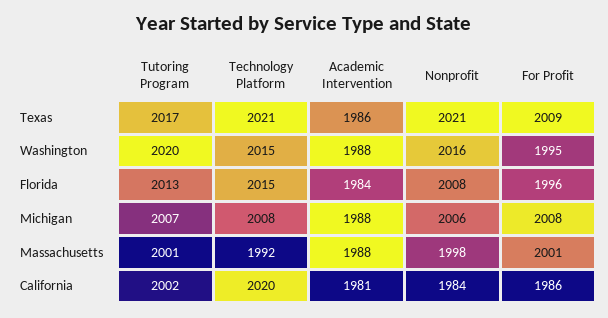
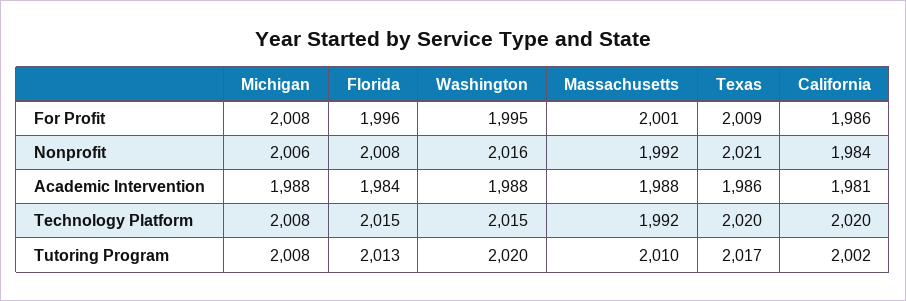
  {
    "Tutoring Program": {
      "Texas": 2017,
      "Washington": 2020,
      "Florida": 2013,
-     "Michigan": 2007,
+     "Michigan": 2008,
-     "Massachusetts": 2001,
+     "Massachusetts": 2010,
      "California": 2002
    },
    "Technology Platform": {
-     "Texas": 2021,
+     "Texas": 2020,
      "Washington": 2015,
      "Florida": 2015,
      "Michigan": 2008,
      "Massachusetts": 1992,
      "California": 2020
    },
    "Academic Intervention": {
      "Texas": 1986,
      "Washington": 1988,
      "Florida": 1984,
      "Michigan": 1988,
      "Massachusetts": 1988,
      "California": 1981
    },
    "Nonprofit": {
      "Texas": 2021,
      "Washington": 2016,
      "Florida": 2008,
      "Michigan": 2006,
-     "Massachusetts": 1998,
+     "Massachusetts": 1992,
      "California": 1984
    },
    "For Profit": {
      "Texas": 2009,
      "Washington": 1995,
      "Florida": 1996,
      "Michigan": 2008,
      "Massachusetts": 2001,
      "California": 1986
    }
  }

